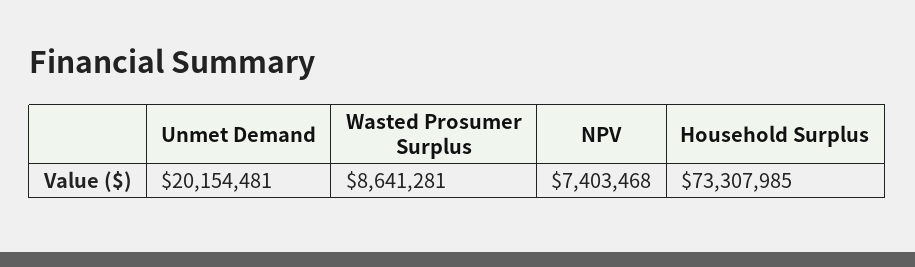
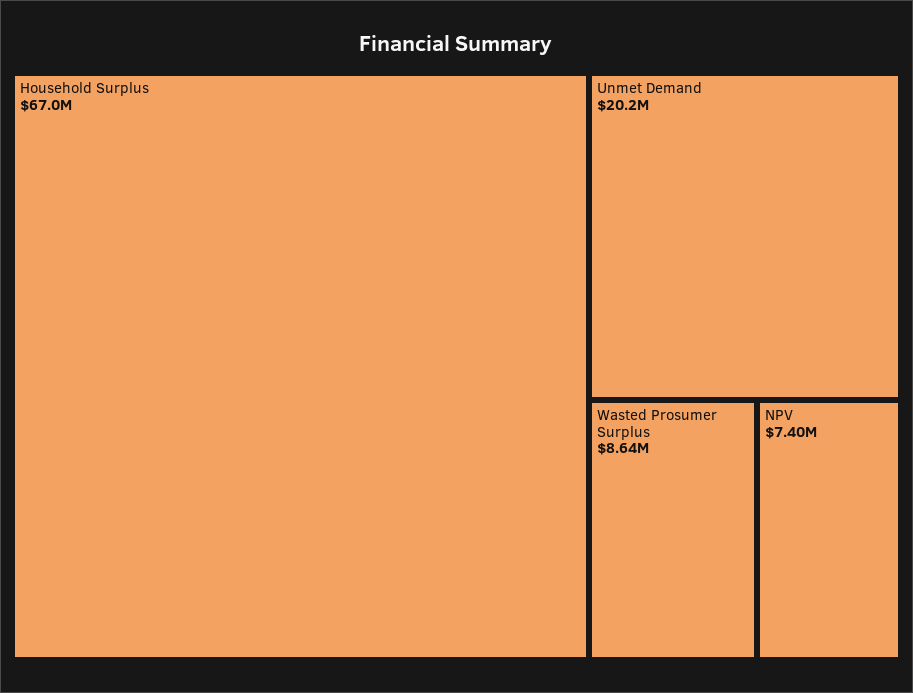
  {
    "Unmet Demand": 20154481,
    "Wasted Prosumer Surplus": 8641281,
    "NPV": 7403468,
-   "Household Surplus": 73307985
+   "Household Surplus": 67000000
  }

